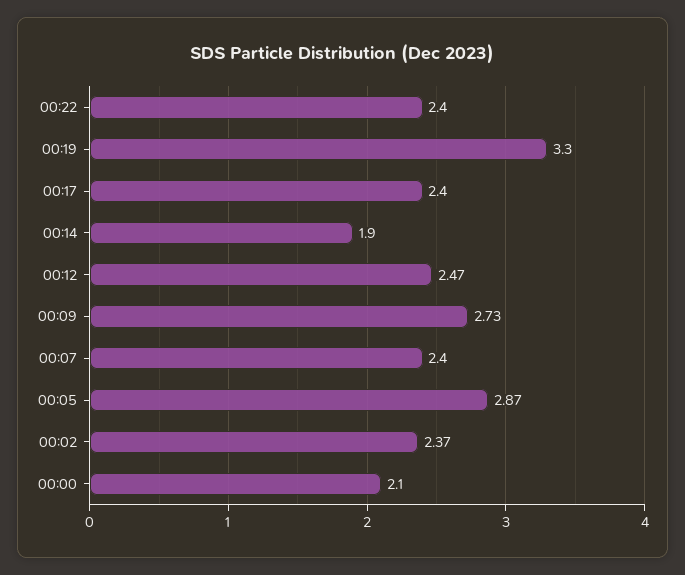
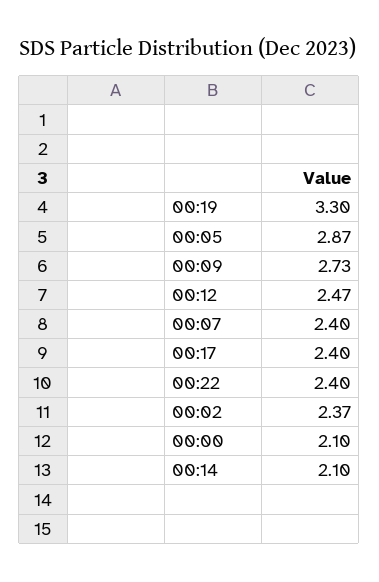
  {
    "00:22": 2.4,
    "00:19": 3.3,
    "00:17": 2.4,
-   "00:14": 1.9,
+   "00:14": 2.1,
    "00:12": 2.47,
    "00:09": 2.73,
    "00:07": 2.4,
    "00:05": 2.87,
    "00:02": 2.37,
    "00:00": 2.1
  }

